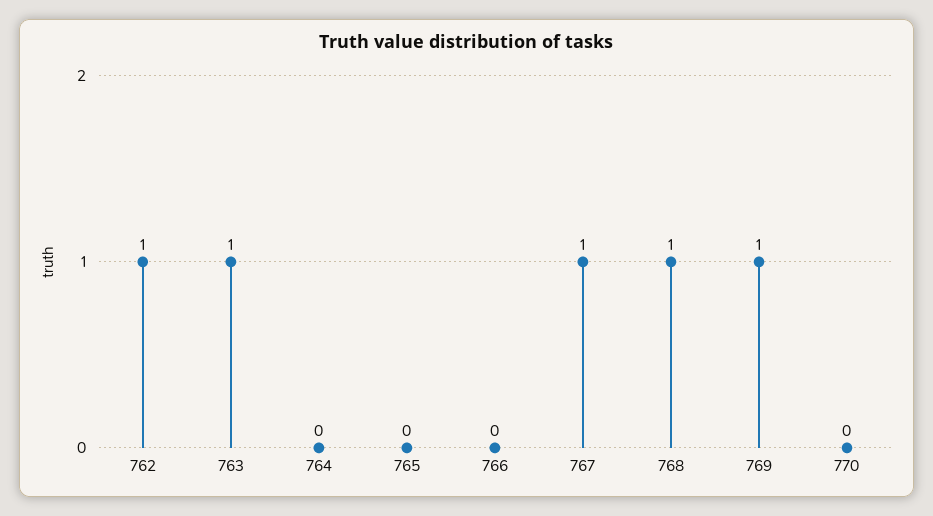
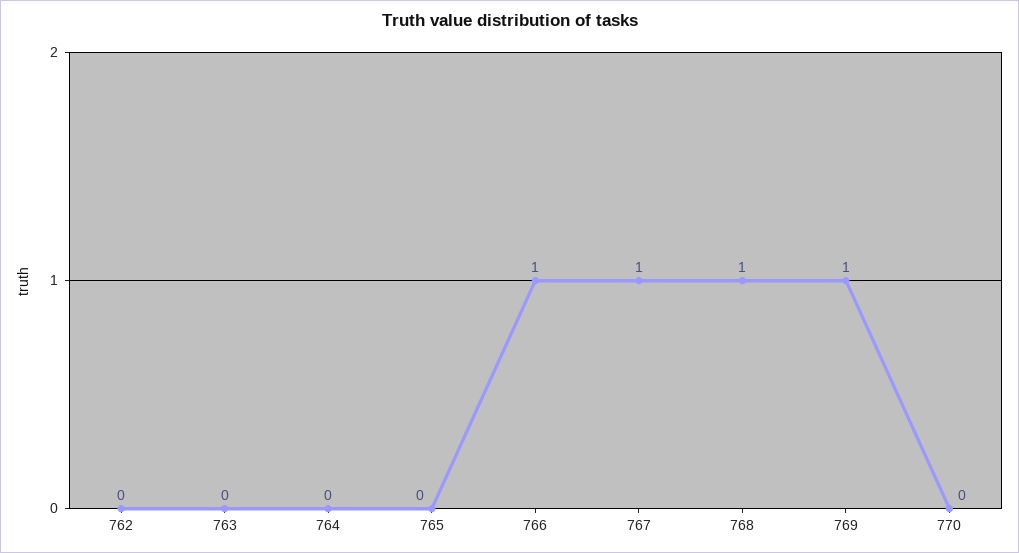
  {
-   "762": 1,
+   "762": 0,
-   "763": 1,
+   "763": 0,
    "764": 0,
    "765": 0,
-   "766": 0,
+   "766": 1,
    "767": 1,
    "768": 1,
    "769": 1,
    "770": 0
  }

